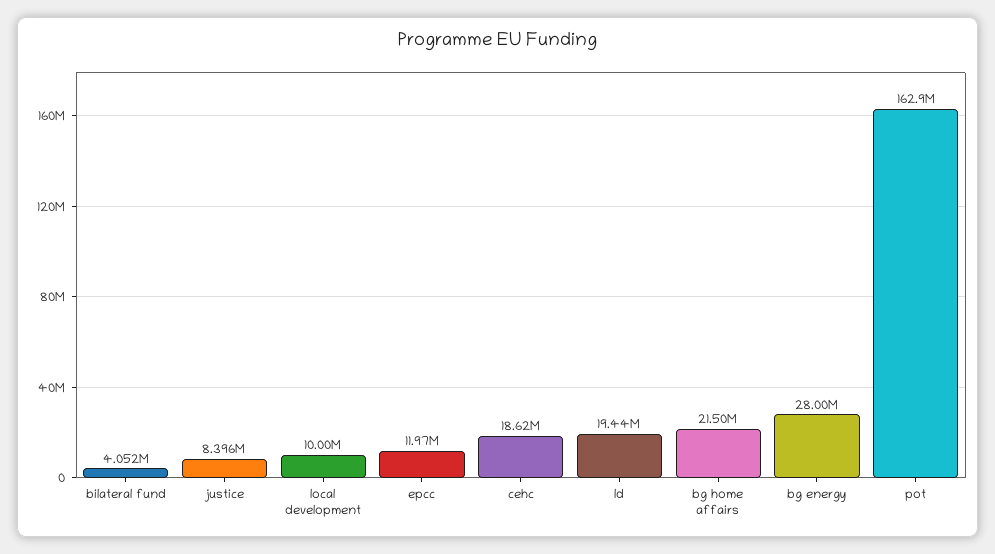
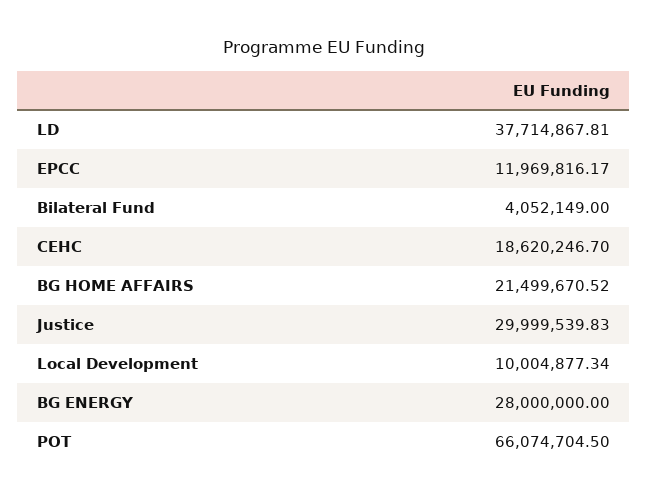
  {
    "bilateral fund": 4052149,
-   "justice": 8396000,
+   "justice": 29999539.83,
    "local development": 10004877.34,
    "epcc": 11969816.17,
    "cehc": 18620246.7,
-   "ld": 19440000,
+   "ld": 37714867.81,
    "bg home affairs": 21499670.52,
    "bg energy": 28000000,
-   "pot": 162900000
+   "pot": 66074704.5
  }

